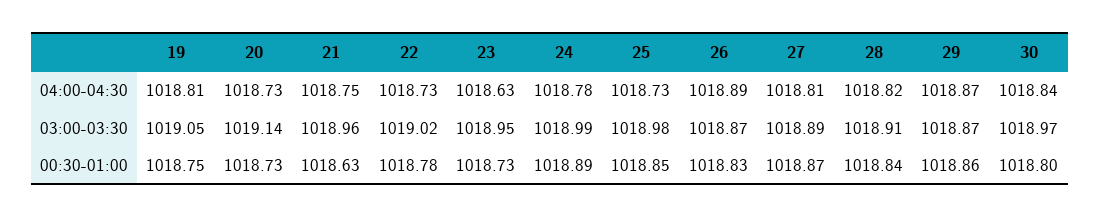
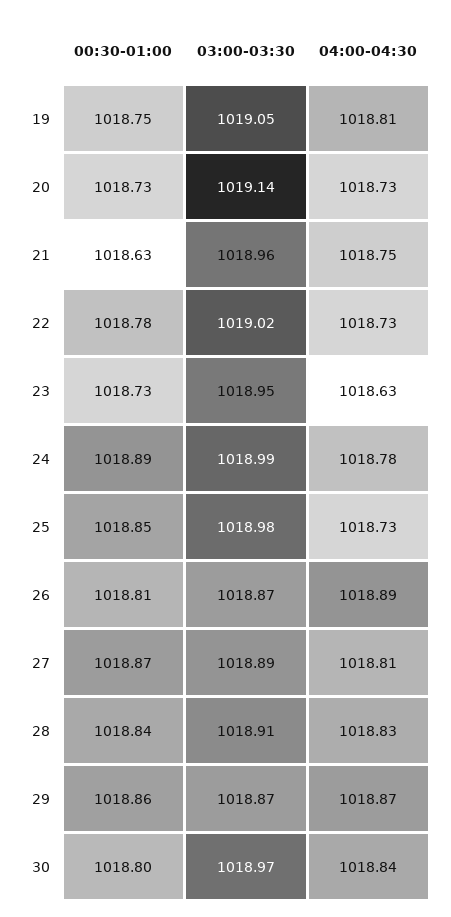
  {
    "19": {
      "04:00-04:30": 1018.81,
      "03:00-03:30": 1019.05,
      "00:30-01:00": 1018.75
    },
    "20": {
      "04:00-04:30": 1018.73,
      "03:00-03:30": 1019.14,
      "00:30-01:00": 1018.73
    },
    "21": {
      "04:00-04:30": 1018.75,
      "03:00-03:30": 1018.96,
      "00:30-01:00": 1018.63
    },
    "22": {
      "04:00-04:30": 1018.73,
      "03:00-03:30": 1019.02,
      "00:30-01:00": 1018.78
    },
    "23": {
      "04:00-04:30": 1018.63,
      "03:00-03:30": 1018.95,
      "00:30-01:00": 1018.73
    },
    "24": {
      "04:00-04:30": 1018.78,
      "03:00-03:30": 1018.99,
      "00:30-01:00": 1018.89
    },
    "25": {
      "04:00-04:30": 1018.73,
      "03:00-03:30": 1018.98,
      "00:30-01:00": 1018.85
    },
    "26": {
      "04:00-04:30": 1018.89,
      "03:00-03:30": 1018.87,
-     "00:30-01:00": 1018.83
+     "00:30-01:00": 1018.81
    },
    "27": {
      "04:00-04:30": 1018.81,
      "03:00-03:30": 1018.89,
      "00:30-01:00": 1018.87
    },
    "28": {
-     "04:00-04:30": 1018.82,
+     "04:00-04:30": 1018.83,
      "03:00-03:30": 1018.91,
      "00:30-01:00": 1018.84
    },
    "29": {
      "04:00-04:30": 1018.87,
      "03:00-03:30": 1018.87,
      "00:30-01:00": 1018.86
    },
    "30": {
      "04:00-04:30": 1018.84,
      "03:00-03:30": 1018.97,
      "00:30-01:00": 1018.8
    }
  }

